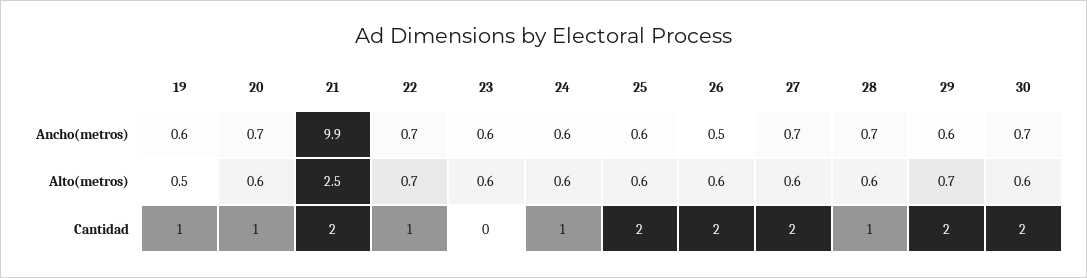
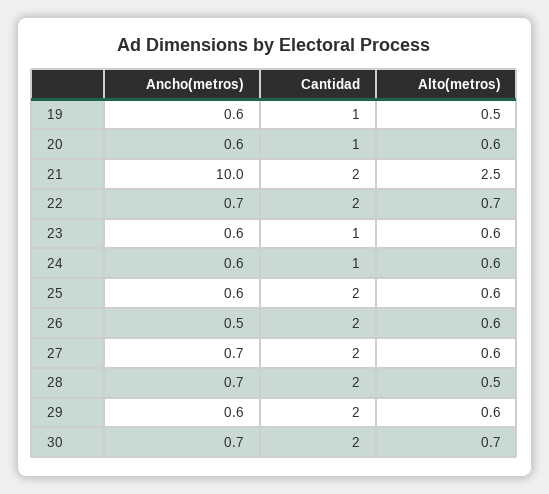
  {
    "19": {
      "Ancho(metros)": 0.6,
      "Alto(metros)": 0.5,
      "Cantidad": 1
    },
    "20": {
-     "Ancho(metros)": 0.7,
+     "Ancho(metros)": 0.6,
      "Alto(metros)": 0.6,
      "Cantidad": 1
    },
    "21": {
-     "Ancho(metros)": 9.9,
+     "Ancho(metros)": 10,
      "Alto(metros)": 2.5,
      "Cantidad": 2
    },
    "22": {
      "Ancho(metros)": 0.7,
      "Alto(metros)": 0.7,
-     "Cantidad": 1
+     "Cantidad": 2
    },
    "23": {
      "Ancho(metros)": 0.6,
      "Alto(metros)": 0.6,
-     "Cantidad": 0
+     "Cantidad": 1
    },
    "24": {
      "Ancho(metros)": 0.6,
      "Alto(metros)": 0.6,
      "Cantidad": 1
    },
    "25": {
      "Ancho(metros)": 0.6,
      "Alto(metros)": 0.6,
      "Cantidad": 2
    },
    "26": {
      "Ancho(metros)": 0.5,
      "Alto(metros)": 0.6,
      "Cantidad": 2
    },
    "27": {
      "Ancho(metros)": 0.7,
      "Alto(metros)": 0.6,
      "Cantidad": 2
    },
    "28": {
      "Ancho(metros)": 0.7,
-     "Alto(metros)": 0.6,
+     "Alto(metros)": 0.5,
-     "Cantidad": 1
+     "Cantidad": 2
    },
    "29": {
      "Ancho(metros)": 0.6,
-     "Alto(metros)": 0.7,
+     "Alto(metros)": 0.6,
      "Cantidad": 2
    },
    "30": {
      "Ancho(metros)": 0.7,
-     "Alto(metros)": 0.6,
+     "Alto(metros)": 0.7,
      "Cantidad": 2
    }
  }

